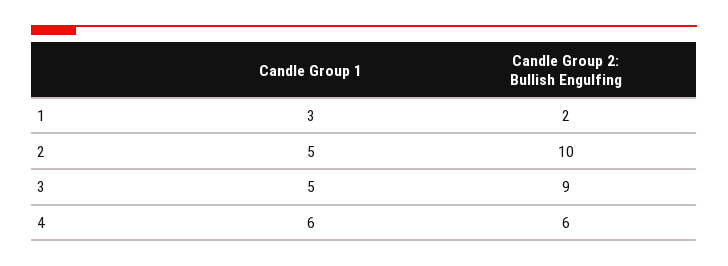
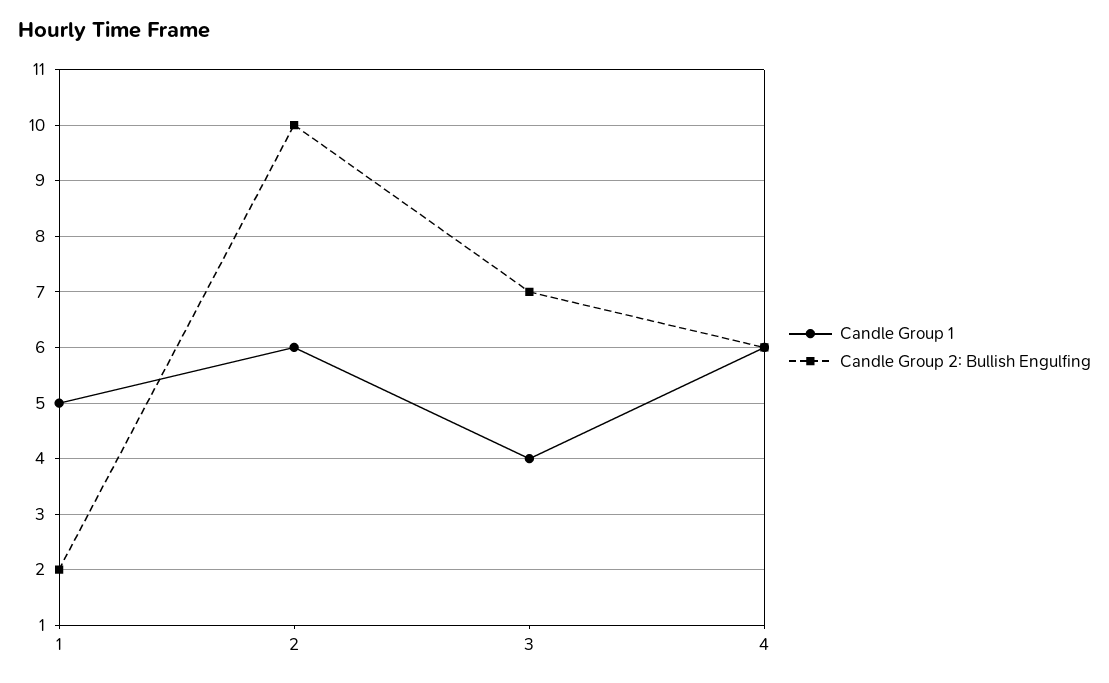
  {
    "Candle Group 1": {
-     "1": 3,
+     "1": 5,
-     "2": 5,
+     "2": 6,
-     "3": 5,
+     "3": 4,
      "4": 6
    },
    "Candle Group 2: Bullish Engulfing": {
      "1": 2,
      "2": 10,
-     "3": 9,
+     "3": 7,
      "4": 6
    }
  }

